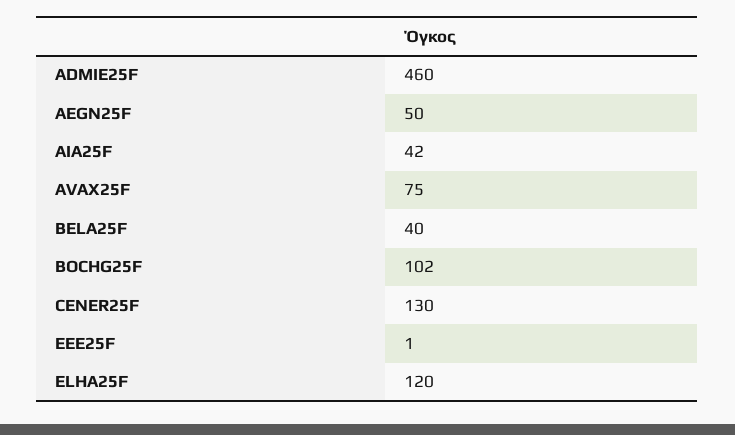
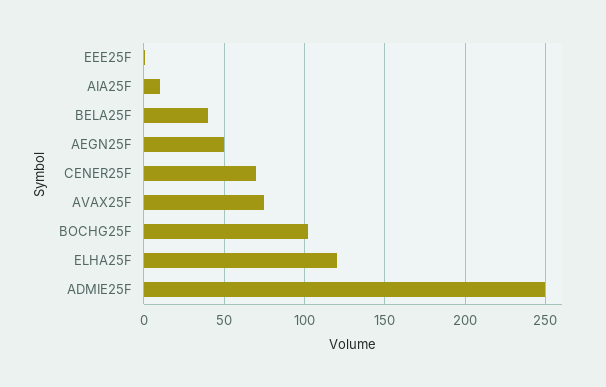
  {
-   "ADMIE25F": 460,
+   "ADMIE25F": 250,
    "AEGN25F": 50,
-   "AIA25F": 42,
+   "AIA25F": 10,
    "AVAX25F": 75,
    "BELA25F": 40,
    "BOCHG25F": 102,
-   "CENER25F": 130,
+   "CENER25F": 70,
    "EEE25F": 1,
    "ELHA25F": 120
  }

